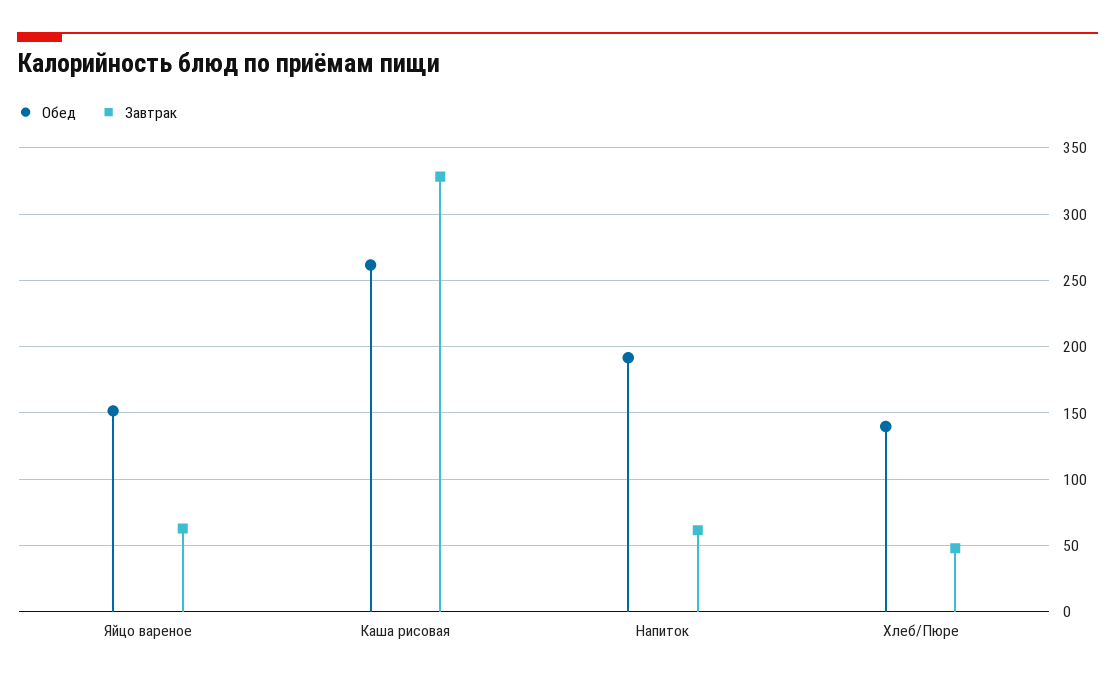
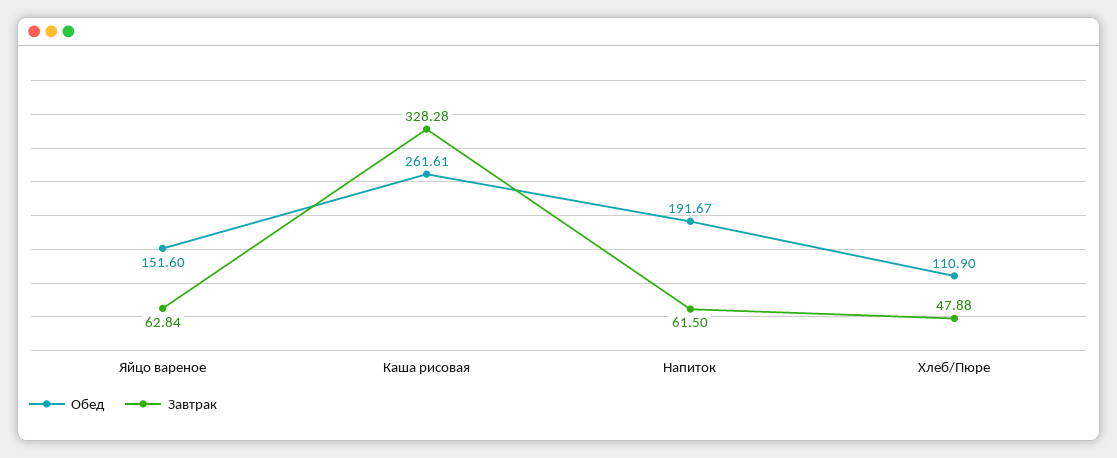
  {
    "Обед": {
      "Яйцо вареное": 151.6,
      "Каша рисовая": 261.61,
      "Напиток": 191.67,
-     "Хлеб/Пюре": 140
+     "Хлеб/Пюре": 110.9
    },
    "Завтрак": {
      "Яйцо вареное": 62.84,
      "Каша рисовая": 328.28,
      "Напиток": 61.5,
      "Хлеб/Пюре": 47.88
    }
  }

